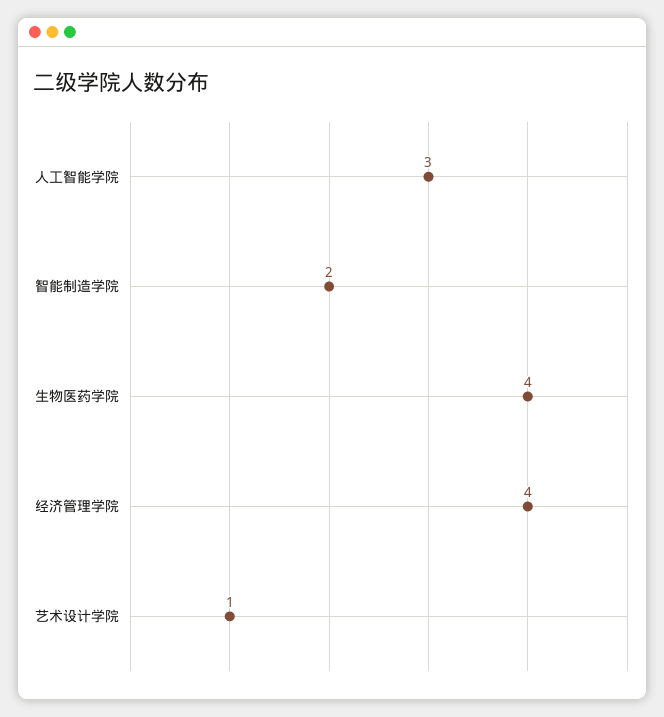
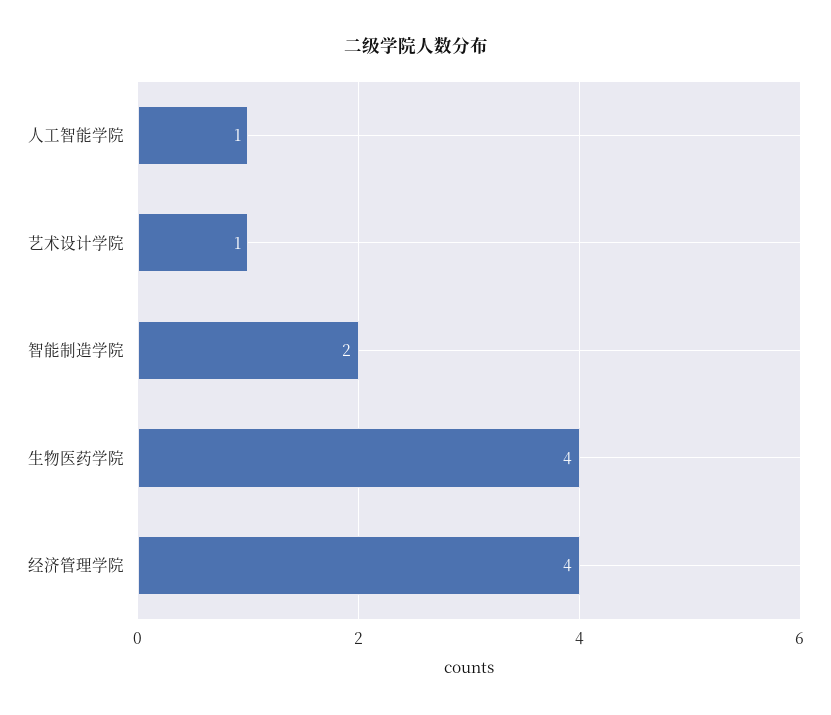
  {
-   "人工智能学院": 3,
+   "人工智能学院": 1,
    "智能制造学院": 2,
    "生物医药学院": 4,
    "经济管理学院": 4,
    "艺术设计学院": 1
  }

